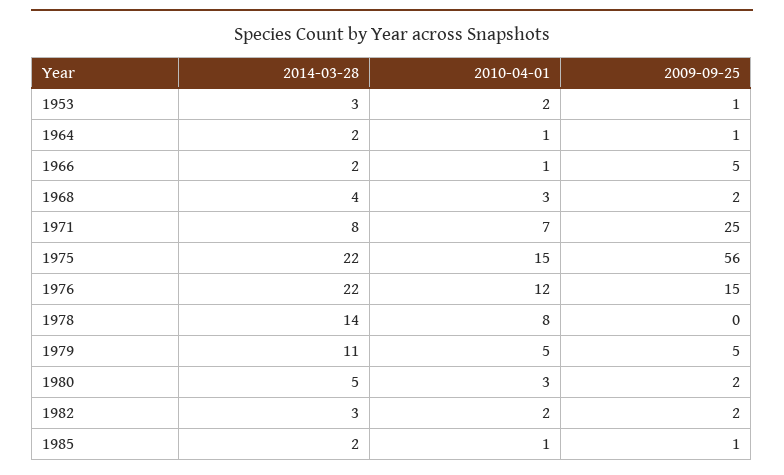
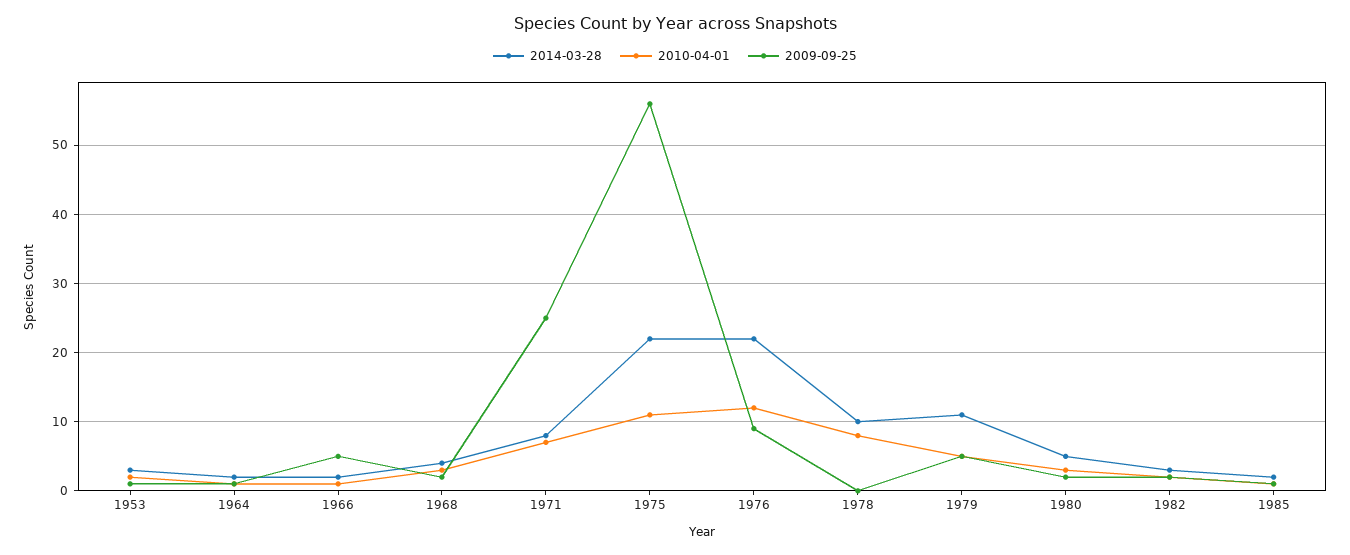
  {
    "2014-03-28": {
      "1953": 3,
      "1964": 2,
      "1966": 2,
      "1968": 4,
      "1971": 8,
      "1975": 22,
      "1976": 22,
-     "1978": 14,
+     "1978": 10,
      "1979": 11,
      "1980": 5,
      "1982": 3,
      "1985": 2
    },
    "2010-04-01": {
      "1953": 2,
      "1964": 1,
      "1966": 1,
      "1968": 3,
      "1971": 7,
-     "1975": 15,
+     "1975": 11,
      "1976": 12,
      "1978": 8,
      "1979": 5,
      "1980": 3,
      "1982": 2,
      "1985": 1
    },
    "2009-09-25": {
      "1953": 1,
      "1964": 1,
      "1966": 5,
      "1968": 2,
      "1971": 25,
      "1975": 56,
-     "1976": 15,
+     "1976": 9,
      "1978": 0,
      "1979": 5,
      "1980": 2,
      "1982": 2,
      "1985": 1
    }
  }

